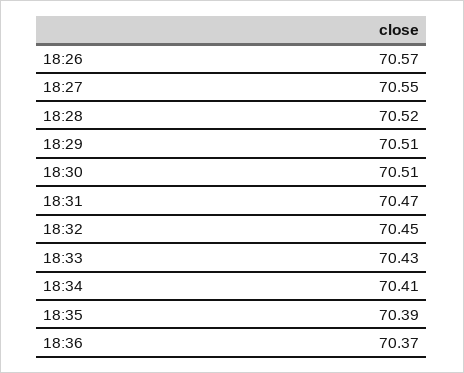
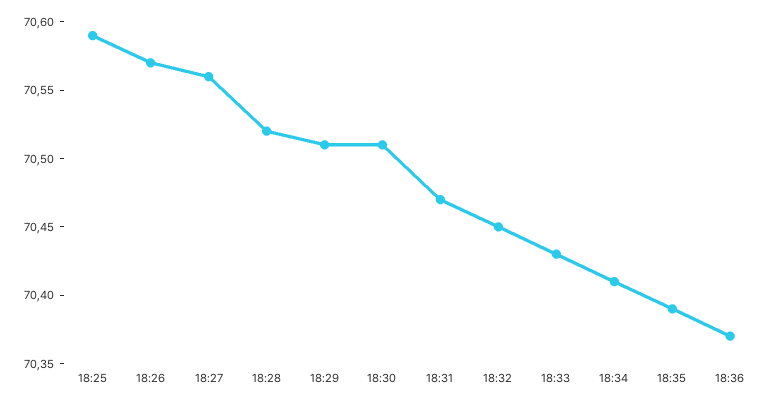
  {
    "18:26": 70.57,
-   "18:27": 70.55,
+   "18:27": 70.56,
    "18:28": 70.52,
    "18:29": 70.51,
    "18:30": 70.51,
    "18:31": 70.47,
    "18:32": 70.45,
    "18:33": 70.43,
    "18:34": 70.41,
    "18:35": 70.39,
-   "18:36": 70.37
+   "18:36": 70.37,
+   "18:25": 70.59
  }

